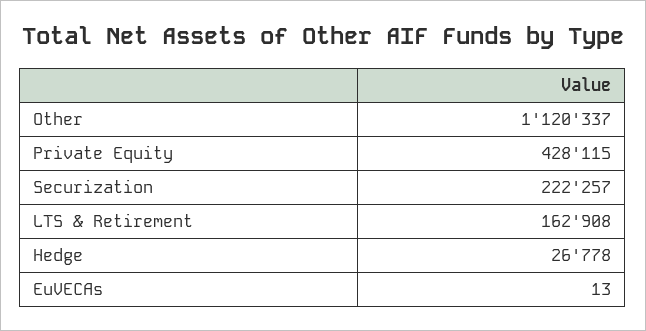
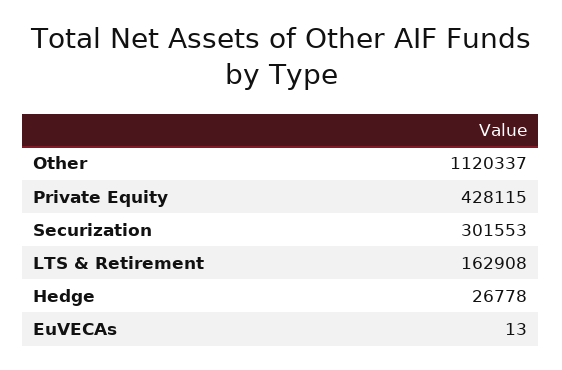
  {
    "Other": 1120337,
    "Private Equity": 428115,
-   "Securization": 222257,
+   "Securization": 301553,
    "LTS & Retirement": 162908,
    "Hedge": 26778,
    "EuVECAs": 13
  }

